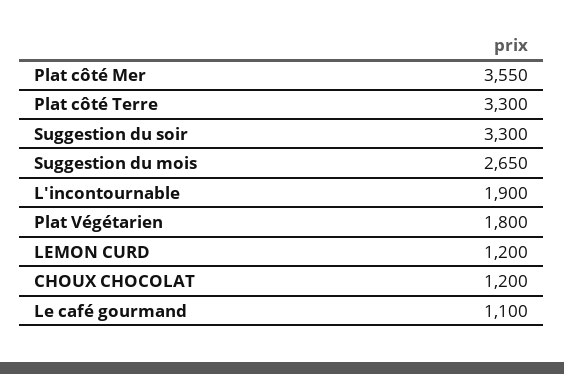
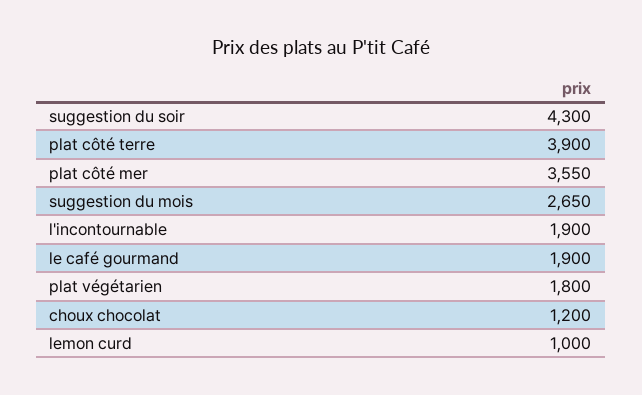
  {
    "Plat côté Mer": 3550,
-   "Plat côté Terre": 3300,
+   "Plat côté Terre": 3900,
-   "Suggestion du soir": 3300,
+   "Suggestion du soir": 4300,
    "Suggestion du mois": 2650,
    "L'incontournable": 1900,
    "Plat Végétarien": 1800,
-   "LEMON CURD": 1200,
+   "LEMON CURD": 1000,
    "CHOUX CHOCOLAT": 1200,
-   "Le café gourmand": 1100
+   "Le café gourmand": 1900
  }

